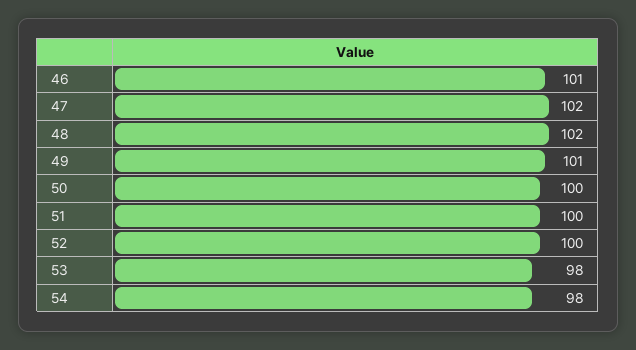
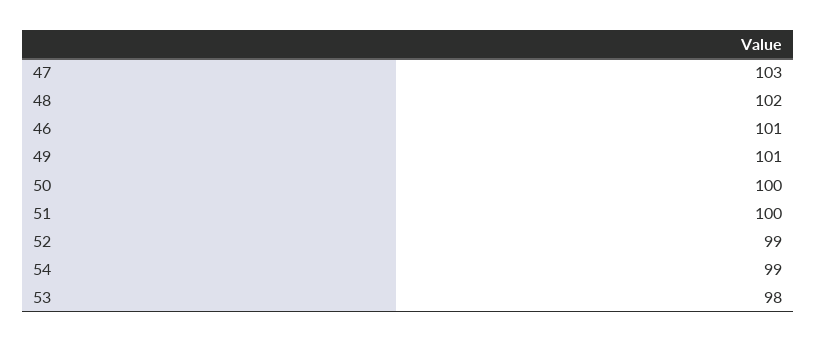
  {
    "46": 101,
-   "47": 102,
+   "47": 103,
    "48": 102,
    "49": 101,
    "50": 100,
    "51": 100,
-   "52": 100,
+   "52": 99,
    "53": 98,
-   "54": 98
+   "54": 99
  }

